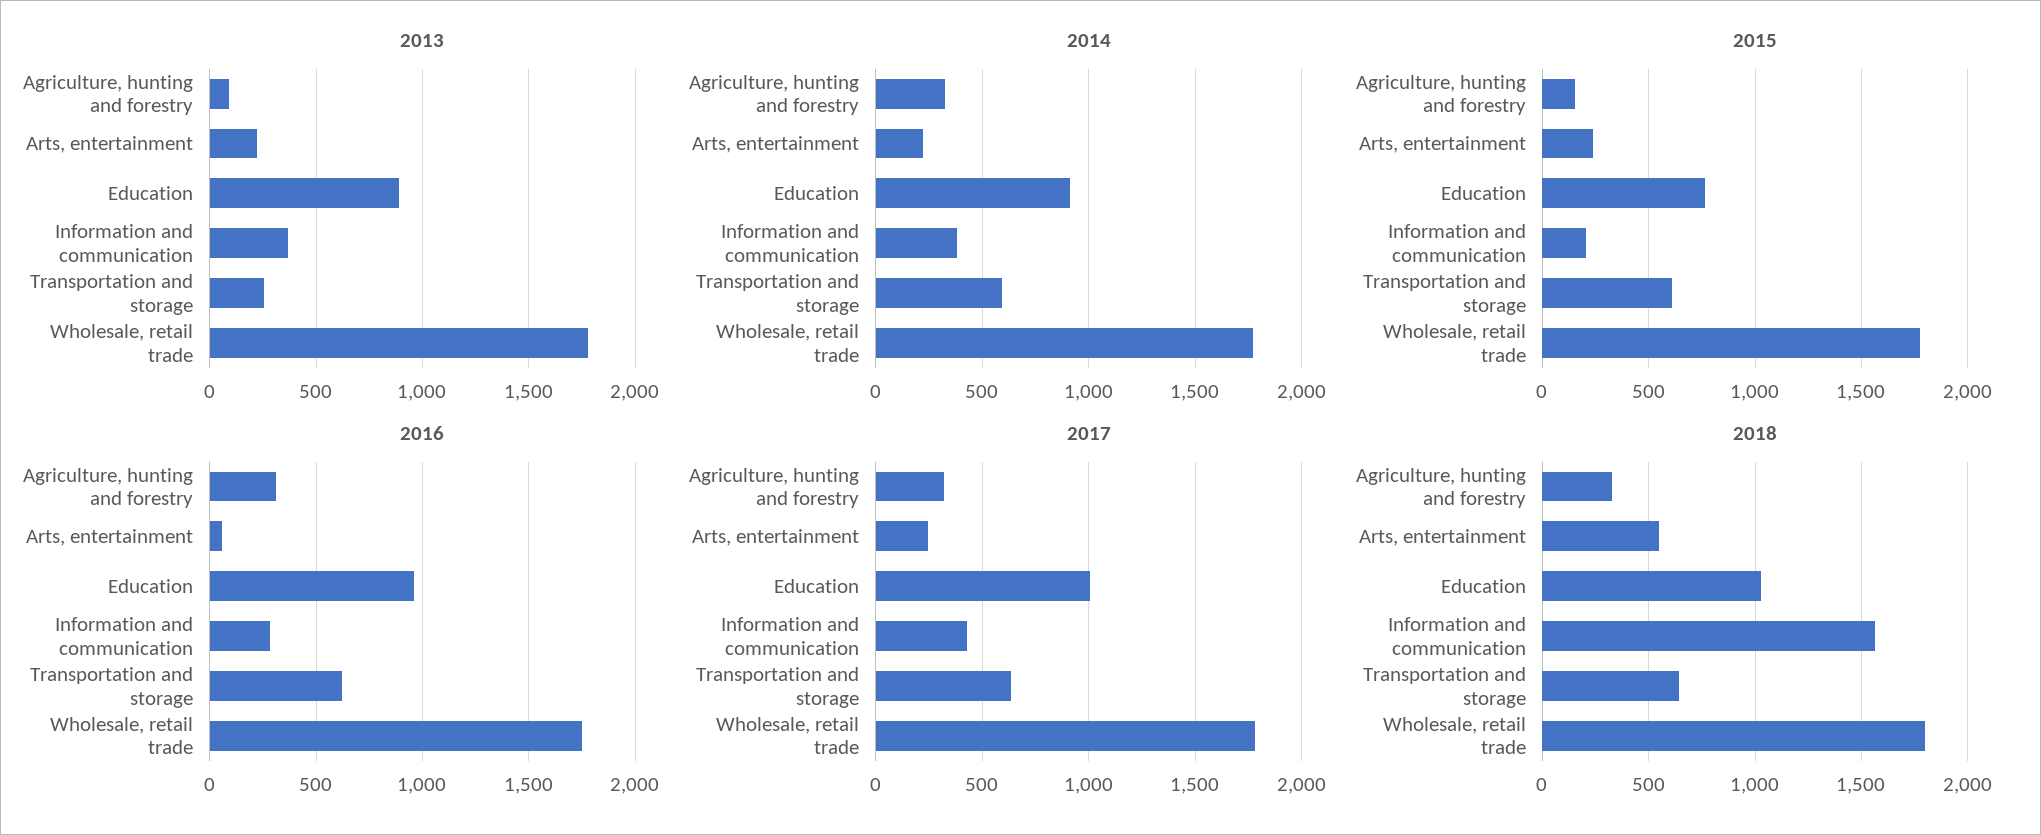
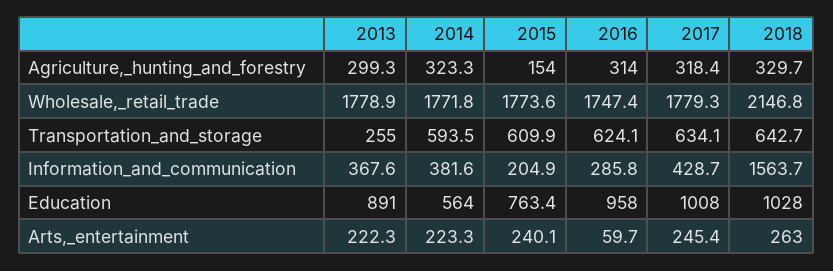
  {
    "2013": {
-     "Agriculture, hunting and forestry": 100,
+     "Agriculture, hunting and forestry": 299.3,
      "Arts, entertainment": 222.3,
      "Education": 891,
      "Information and communication": 367.6,
      "Transportation and storage": 255,
      "Wholesale, retail trade": 1778.9
    },
    "2014": {
      "Agriculture, hunting and forestry": 323.3,
      "Arts, entertainment": 223.3,
-     "Education": 900,
+     "Education": 564,
      "Information and communication": 381.6,
      "Transportation and storage": 593.5,
      "Wholesale, retail trade": 1771.8
    },
    "2015": {
      "Agriculture, hunting and forestry": 154,
      "Arts, entertainment": 240.1,
      "Education": 763.4,
      "Information and communication": 204.9,
      "Transportation and storage": 609.9,
      "Wholesale, retail trade": 1773.6
    },
    "2016": {
      "Agriculture, hunting and forestry": 314,
      "Arts, entertainment": 59.7,
      "Education": 958,
      "Information and communication": 285.8,
      "Transportation and storage": 624.1,
      "Wholesale, retail trade": 1747.4
    },
    "2017": {
      "Agriculture, hunting and forestry": 318.4,
      "Arts, entertainment": 245.4,
      "Education": 1008,
      "Information and communication": 428.7,
      "Transportation and storage": 634.1,
      "Wholesale, retail trade": 1779.3
    },
    "2018": {
      "Agriculture, hunting and forestry": 329.7,
-     "Arts, entertainment": 550,
+     "Arts, entertainment": 263,
      "Education": 1028,
      "Information and communication": 1563.7,
      "Transportation and storage": 642.7,
-     "Wholesale, retail trade": 1800
+     "Wholesale, retail trade": 2146.8
    }
  }

